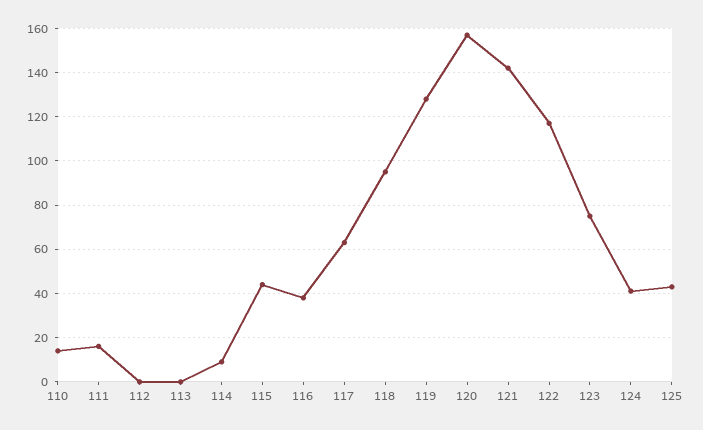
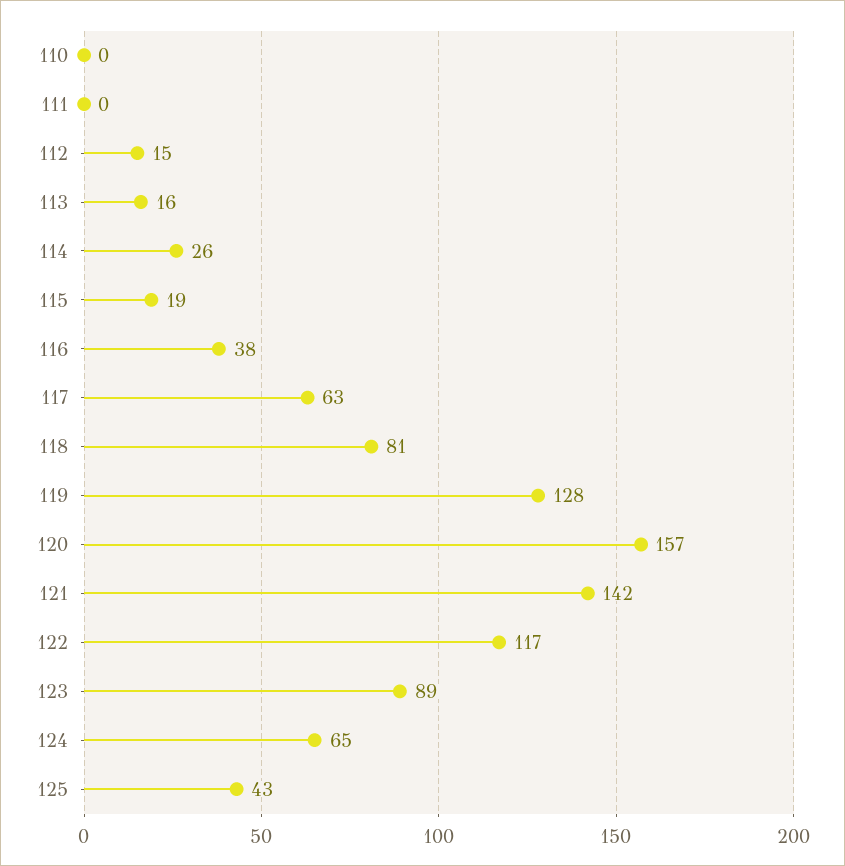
  {
-   "110": 15,
+   "110": 0,
-   "111": 15,
+   "111": 0,
-   "112": 0,
+   "112": 15,
-   "113": 0,
+   "113": 16,
-   "114": 10,
+   "114": 26,
-   "115": 45,
+   "115": 19,
    "116": 38,
    "117": 63,
-   "118": 95,
+   "118": 81,
    "119": 128,
    "120": 157,
    "121": 142,
    "122": 117,
-   "123": 75,
+   "123": 89,
-   "124": 40,
+   "124": 65,
    "125": 43
  }

